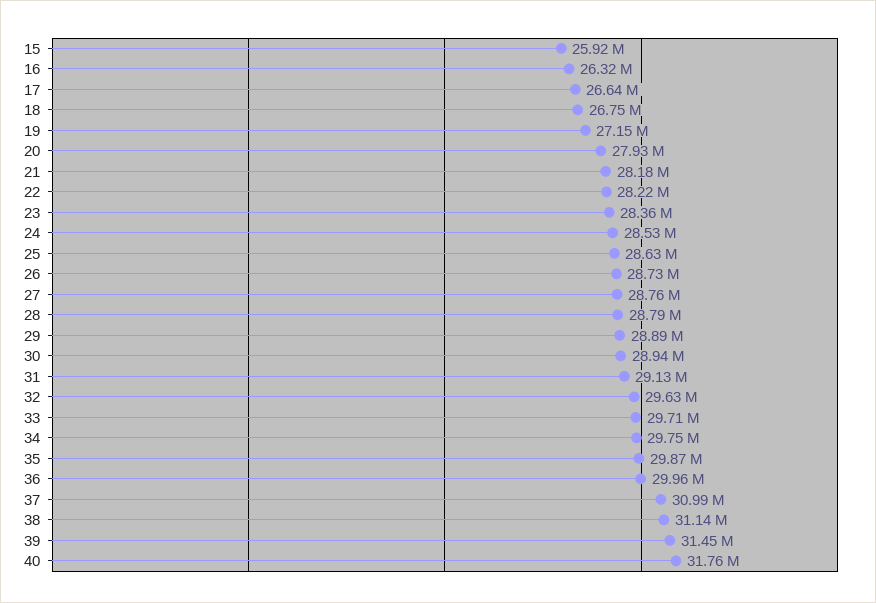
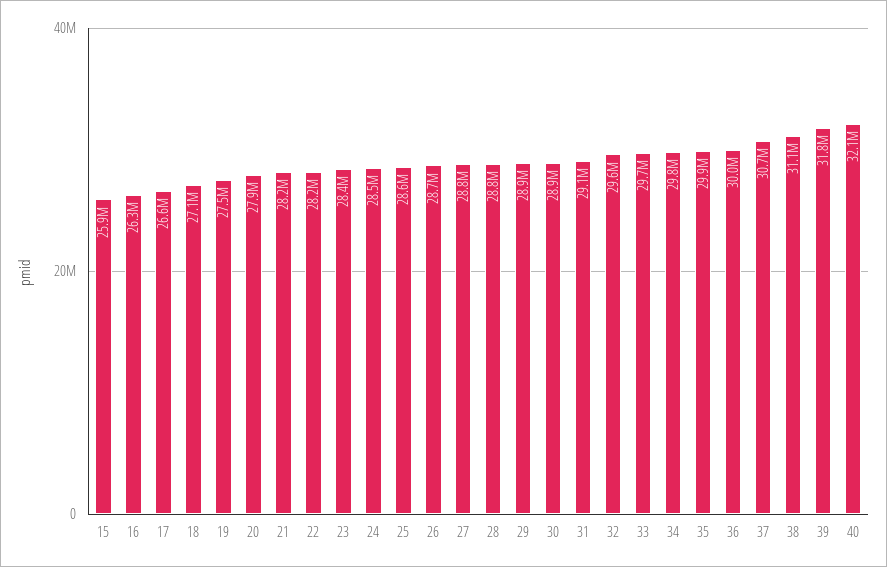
  {
    "15": 25920000,
    "16": 26320000,
    "17": 26640000,
-   "18": 26750000,
+   "18": 27100000,
-   "19": 27150000,
+   "19": 27500000,
    "20": 27930000,
    "21": 28180000,
    "22": 28220000,
    "23": 28360000,
    "24": 28530000,
    "25": 28630000,
    "26": 28730000,
    "27": 28760000,
    "28": 28790000,
    "29": 28890000,
    "30": 28940000,
    "31": 29130000,
    "32": 29630000,
    "33": 29710000,
    "34": 29750000,
    "35": 29870000,
    "36": 29960000,
-   "37": 30990000,
+   "37": 30700000,
    "38": 31140000,
-   "39": 31450000,
+   "39": 31800000,
-   "40": 31760000
+   "40": 32100000
  }

